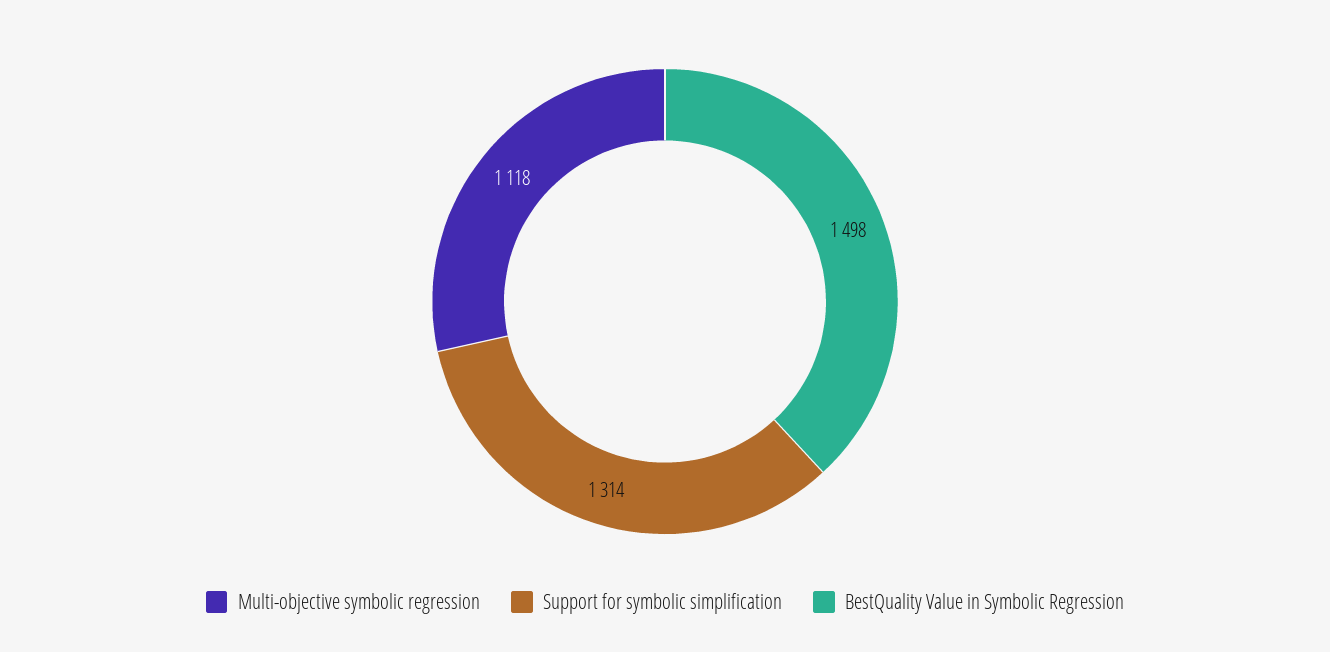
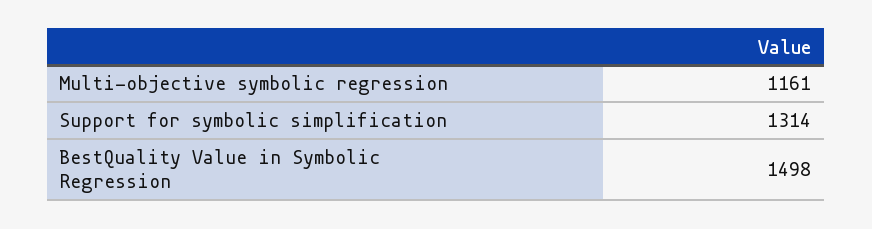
  {
-   "Multi-objective symbolic regression": 1118,
+   "Multi-objective symbolic regression": 1161,
    "Support for symbolic simplification": 1314,
    "BestQuality Value in Symbolic Regression": 1498
  }

